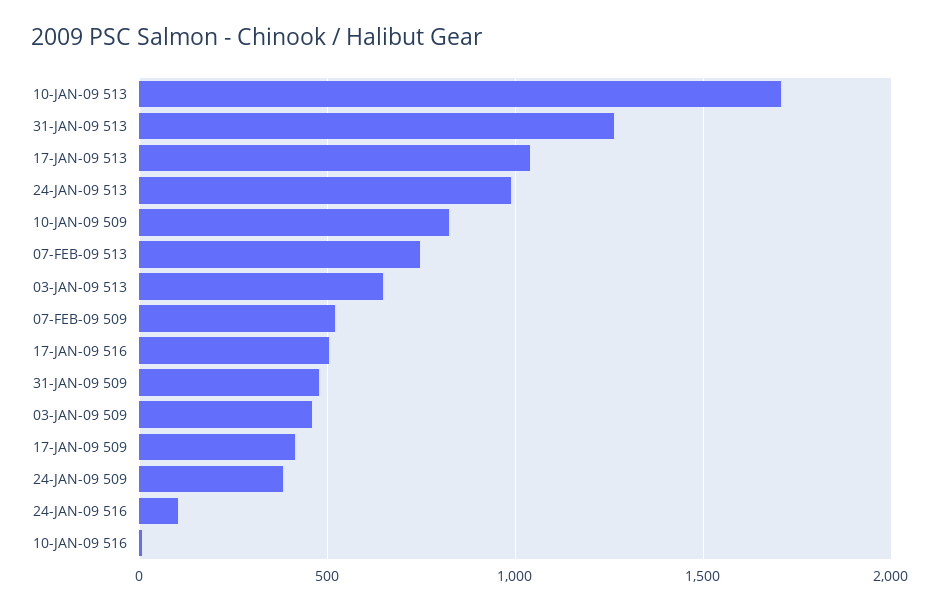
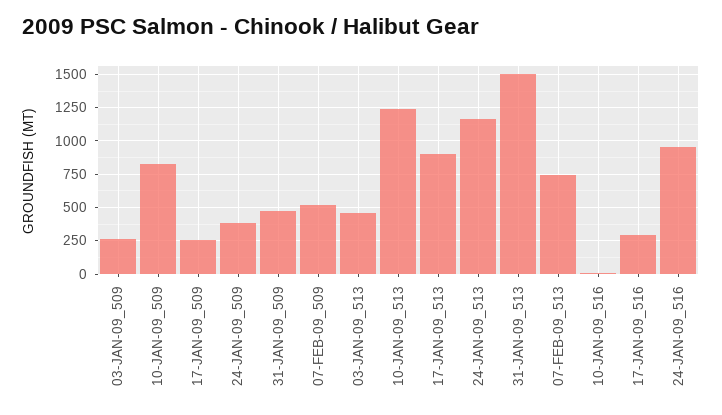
  {
-   "10-JAN-09 513": 1700,
+   "10-JAN-09 513": 1250,
-   "31-JAN-09 513": 1250,
+   "31-JAN-09 513": 1500,
-   "17-JAN-09 513": 1050,
+   "17-JAN-09 513": 900,
-   "24-JAN-09 513": 1000,
+   "24-JAN-09 513": 1150,
    "10-JAN-09 509": 800,
    "07-FEB-09 513": 750,
-   "03-JAN-09 513": 650,
+   "03-JAN-09 513": 450,
    "07-FEB-09 509": 500,
-   "17-JAN-09 516": 500,
+   "17-JAN-09 516": 300,
    "31-JAN-09 509": 500,
-   "03-JAN-09 509": 450,
+   "03-JAN-09 509": 250,
-   "17-JAN-09 509": 400,
+   "17-JAN-09 509": 250,
    "24-JAN-09 509": 400,
-   "24-JAN-09 516": 100,
+   "24-JAN-09 516": 950,
    "10-JAN-09 516": 0
  }

